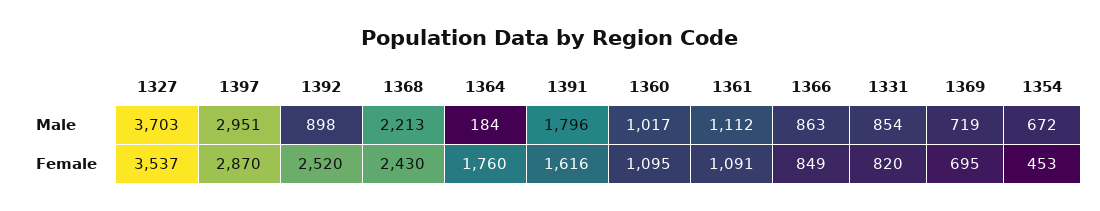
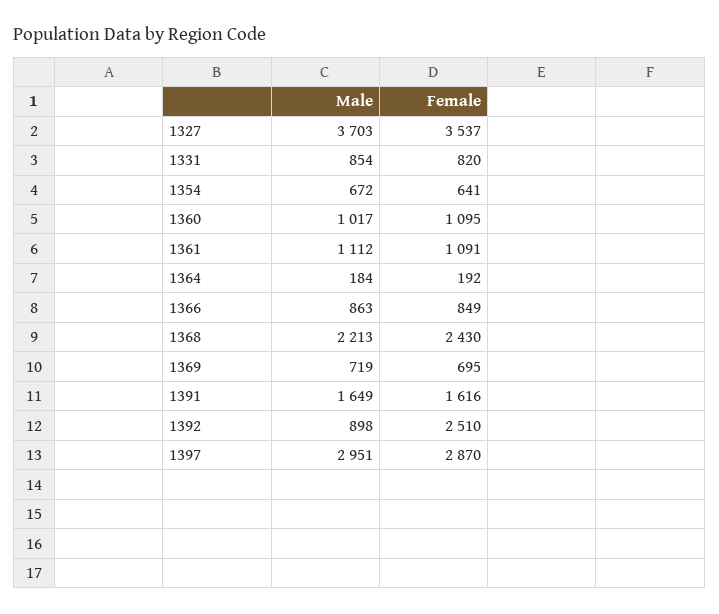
  {
    "1327": {
      "Male": 3703,
      "Female": 3537
    },
    "1397": {
      "Male": 2951,
      "Female": 2870
    },
    "1392": {
      "Male": 898,
-     "Female": 2520
+     "Female": 2510
    },
    "1368": {
      "Male": 2213,
      "Female": 2430
    },
    "1364": {
      "Male": 184,
-     "Female": 1760
+     "Female": 192
    },
    "1391": {
-     "Male": 1796,
+     "Male": 1649,
      "Female": 1616
    },
    "1360": {
      "Male": 1017,
      "Female": 1095
    },
    "1361": {
      "Male": 1112,
      "Female": 1091
    },
    "1366": {
      "Male": 863,
      "Female": 849
    },
    "1331": {
      "Male": 854,
      "Female": 820
    },
    "1369": {
      "Male": 719,
      "Female": 695
    },
    "1354": {
      "Male": 672,
-     "Female": 453
+     "Female": 641
    }
  }

